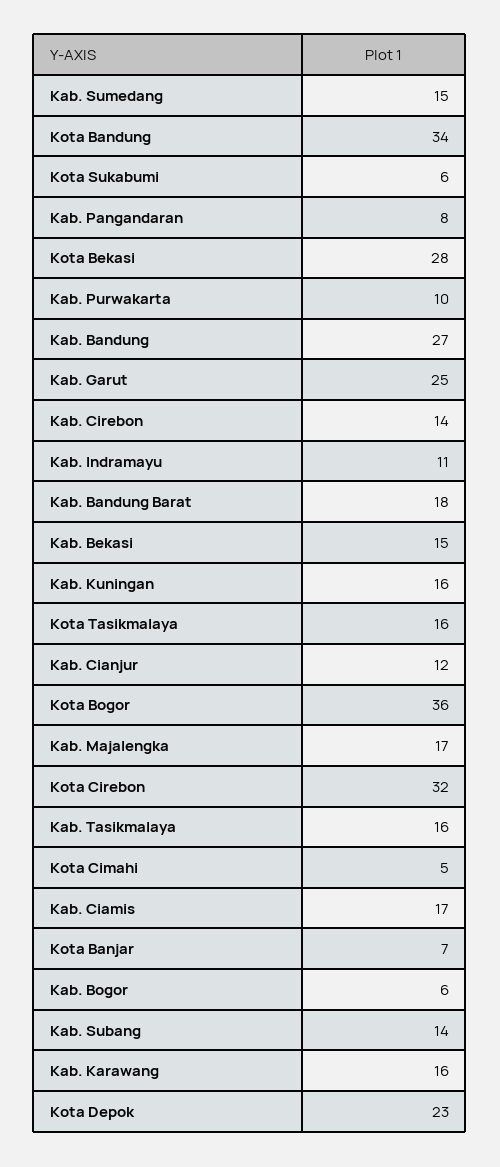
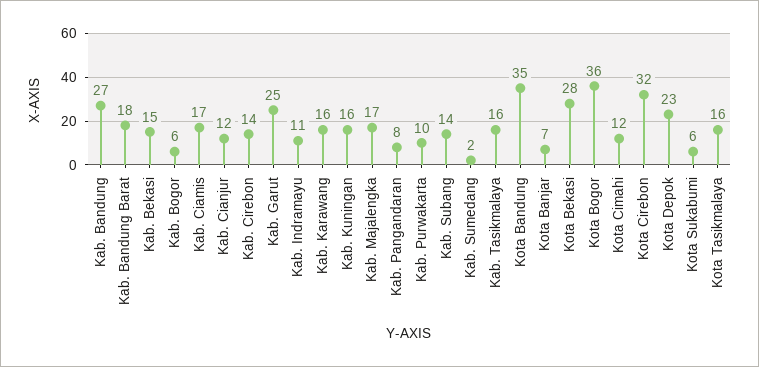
  {
-   "Kab. Sumedang": 15,
+   "Kab. Sumedang": 2,
-   "Kota Bandung": 34,
+   "Kota Bandung": 35,
    "Kota Sukabumi": 6,
    "Kab. Pangandaran": 8,
    "Kota Bekasi": 28,
    "Kab. Purwakarta": 10,
    "Kab. Bandung": 27,
    "Kab. Garut": 25,
    "Kab. Cirebon": 14,
    "Kab. Indramayu": 11,
    "Kab. Bandung Barat": 18,
    "Kab. Bekasi": 15,
    "Kab. Kuningan": 16,
    "Kota Tasikmalaya": 16,
    "Kab. Cianjur": 12,
    "Kota Bogor": 36,
    "Kab. Majalengka": 17,
    "Kota Cirebon": 32,
    "Kab. Tasikmalaya": 16,
-   "Kota Cimahi": 5,
+   "Kota Cimahi": 12,
    "Kab. Ciamis": 17,
    "Kota Banjar": 7,
    "Kab. Bogor": 6,
    "Kab. Subang": 14,
    "Kab. Karawang": 16,
    "Kota Depok": 23
  }

